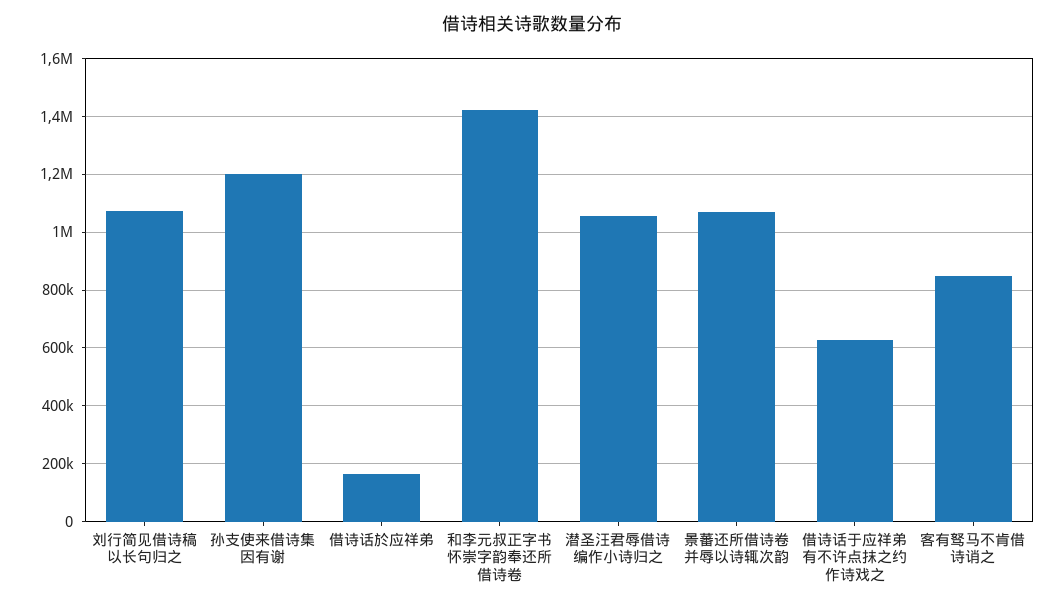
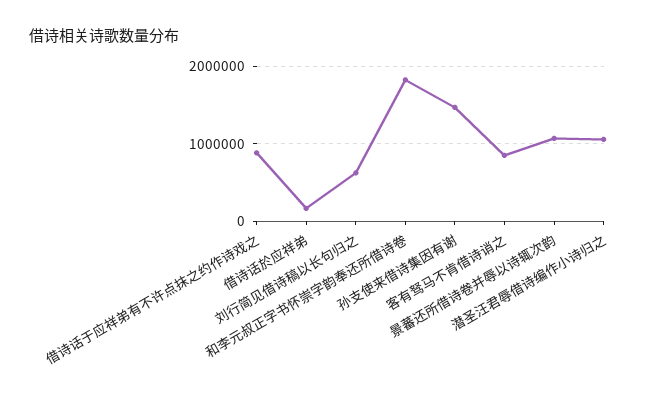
  {
-   "刘行简见借诗稿以长句归之": 1075000,
+   "刘行简见借诗稿以长句归之": 600000,
-   "孙支使来借诗集因有谢": 1200000,
+   "孙支使来借诗集因有谢": 1500000,
    "借诗话於应祥弟": 175000,
-   "和李元叔正字书怀崇字韵奉还所借诗卷": 1425000,
+   "和李元叔正字书怀崇字韵奉还所借诗卷": 1800000,
    "潜圣汪君辱借诗编作小诗归之": 1050000,
    "景蕃还所借诗卷并辱以诗辄次韵": 1075000,
-   "借诗话于应祥弟有不许点抹之约作诗戏之": 625000,
+   "借诗话于应祥弟有不许点抹之约作诗戏之": 900000,
    "客有驽马不肯借诗诮之": 850000
  }

